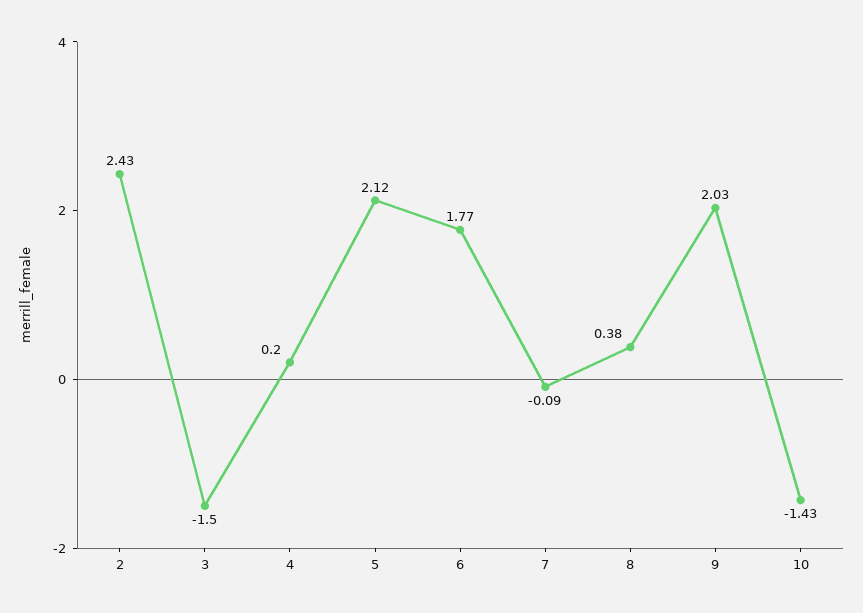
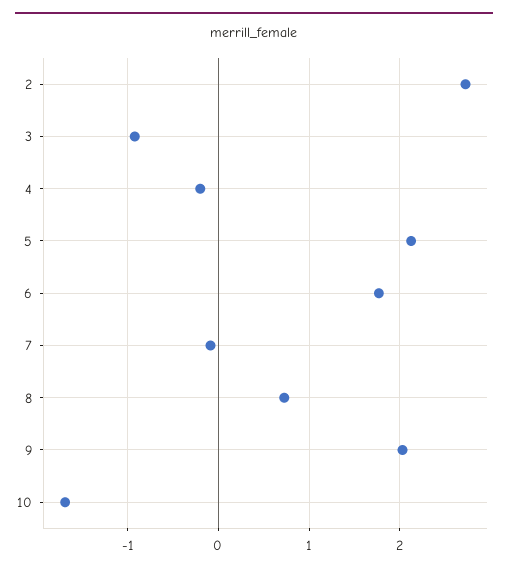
  {
-   "2": 2.43,
+   "2": 2.7,
-   "3": -1.5,
+   "3": -0.9,
-   "4": 0.2,
+   "4": -0.2,
    "5": 2.12,
    "6": 1.77,
    "7": -0.09,
-   "8": 0.38,
+   "8": 0.7,
    "9": 2.03,
-   "10": -1.43
+   "10": -1.7
  }

